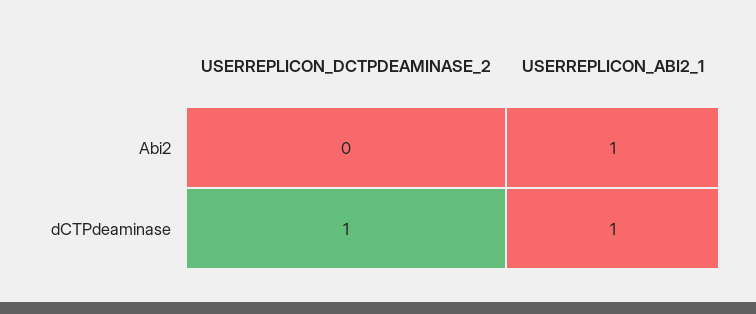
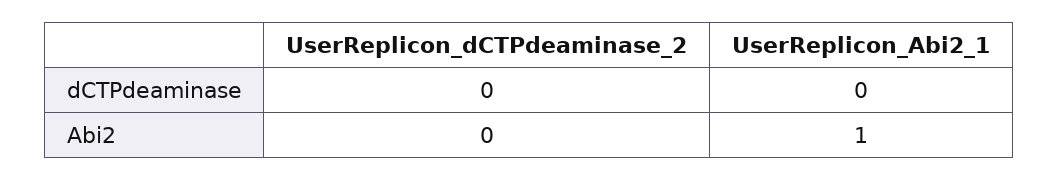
  {
    "USERREPLICON_DCTPDEAMINASE_2": {
      "Abi2": 0,
-     "dCTPdeaminase": 1
+     "dCTPdeaminase": 0
    },
    "USERREPLICON_ABI2_1": {
      "Abi2": 1,
-     "dCTPdeaminase": 1
+     "dCTPdeaminase": 0
    }
  }

